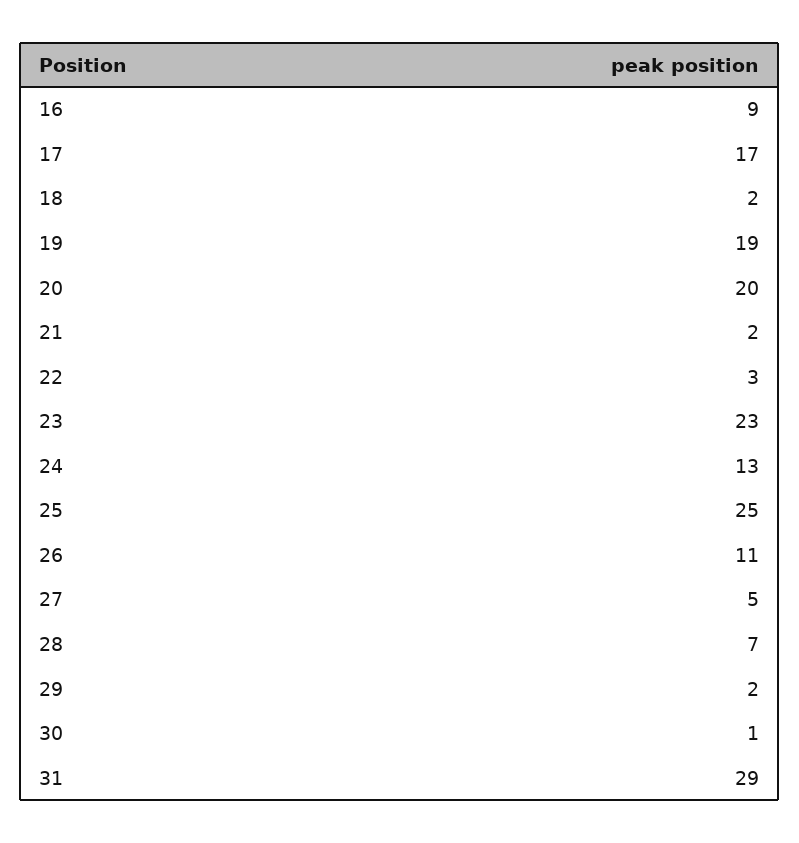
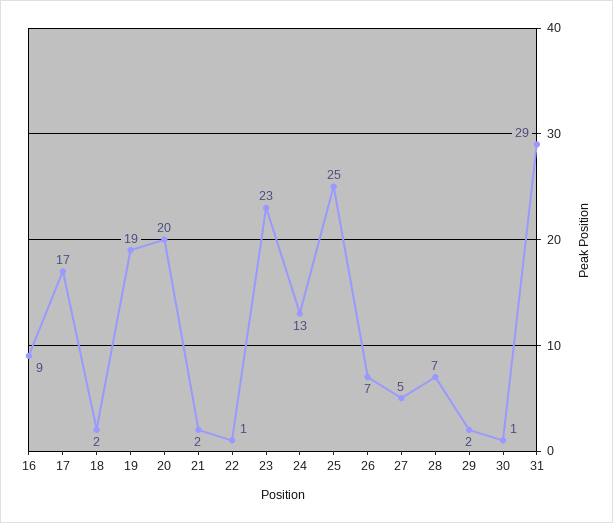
  {
    "16": 9,
    "17": 17,
    "18": 2,
    "19": 19,
    "20": 20,
    "21": 2,
-   "22": 3,
+   "22": 1,
    "23": 23,
    "24": 13,
    "25": 25,
-   "26": 11,
+   "26": 7,
    "27": 5,
    "28": 7,
    "29": 2,
    "30": 1,
    "31": 29
  }

